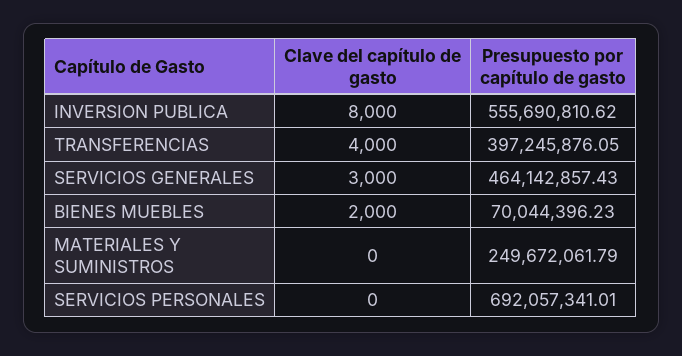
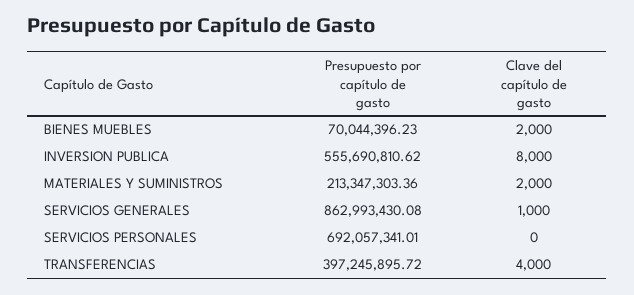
  {
    "Clave del capítulo de gasto": {
      "INVERSION PUBLICA": 8000,
      "TRANSFERENCIAS": 4000,
-     "SERVICIOS GENERALES": 3000,
+     "SERVICIOS GENERALES": 1000,
      "BIENES MUEBLES": 2000,
-     "MATERIALES Y SUMINISTROS": 0,
+     "MATERIALES Y SUMINISTROS": 2000,
      "SERVICIOS PERSONALES": 0
    },
    "Presupuesto por capítulo de gasto": {
      "INVERSION PUBLICA": 555690810.62,
-     "TRANSFERENCIAS": 397245876.05,
+     "TRANSFERENCIAS": 397245895.72,
-     "SERVICIOS GENERALES": 464142857.43,
+     "SERVICIOS GENERALES": 862993430.08,
      "BIENES MUEBLES": 70044396.23,
-     "MATERIALES Y SUMINISTROS": 249672061.79,
+     "MATERIALES Y SUMINISTROS": 213347303.36,
      "SERVICIOS PERSONALES": 692057341.01
    }
  }

